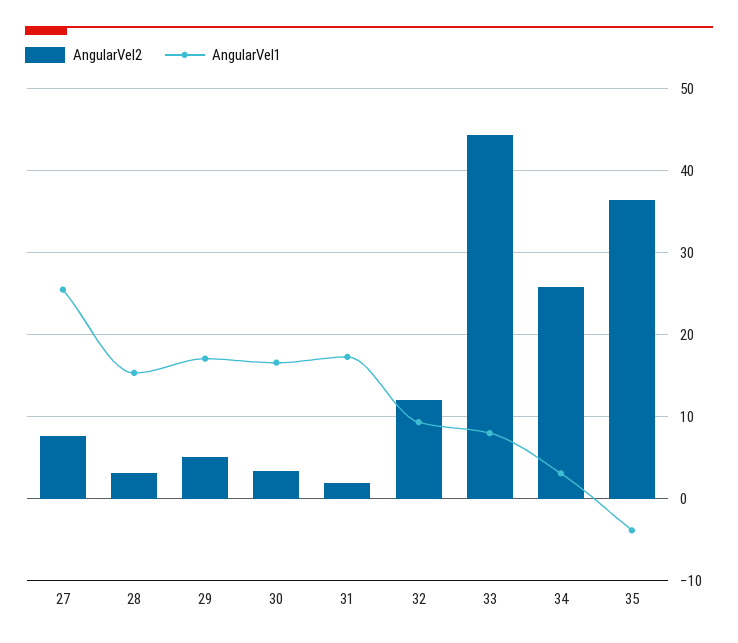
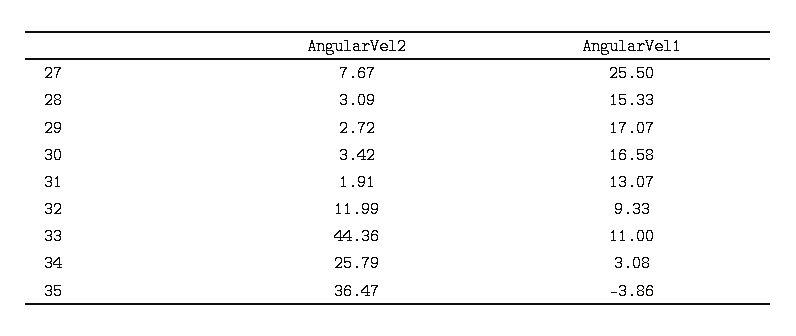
  {
    "AngularVel2": {
      "27": 7.67,
      "28": 3.09,
-     "29": 5,
+     "29": 2.72,
      "30": 3.42,
      "31": 1.91,
      "32": 11.99,
      "33": 44.36,
      "34": 25.79,
      "35": 36.47
    },
    "AngularVel1": {
      "27": 25.5,
      "28": 15.33,
      "29": 17.07,
      "30": 16.58,
-     "31": 17,
+     "31": 13.07,
      "32": 9.33,
-     "33": 8,
+     "33": 11,
      "34": 3.08,
      "35": -3.86
    }
  }

